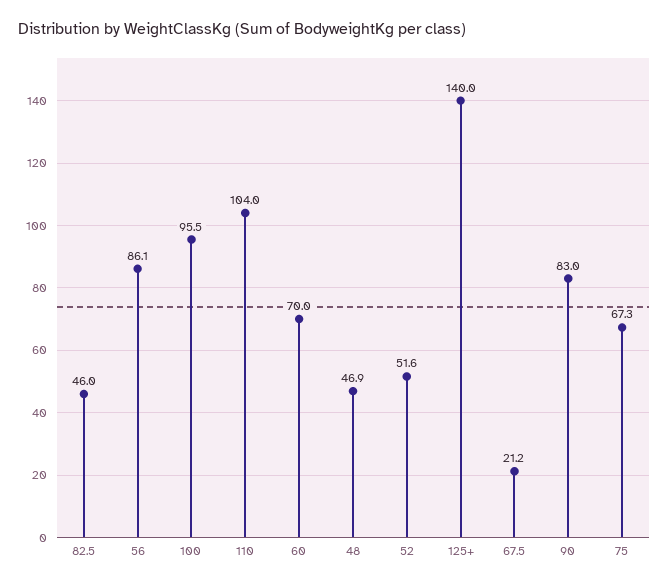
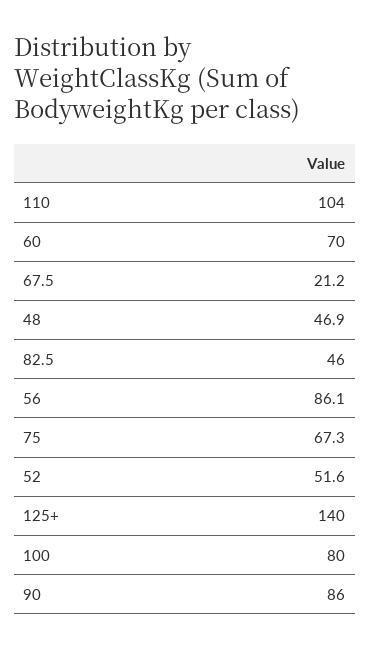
  {
    "82.5": 46,
    "56": 86.1,
-   "100": 95.5,
+   "100": 80,
    "110": 104,
    "60": 70,
    "48": 46.9,
    "52": 51.6,
    "125+": 140,
    "67.5": 21.2,
-   "90": 83,
+   "90": 86,
    "75": 67.3
  }

